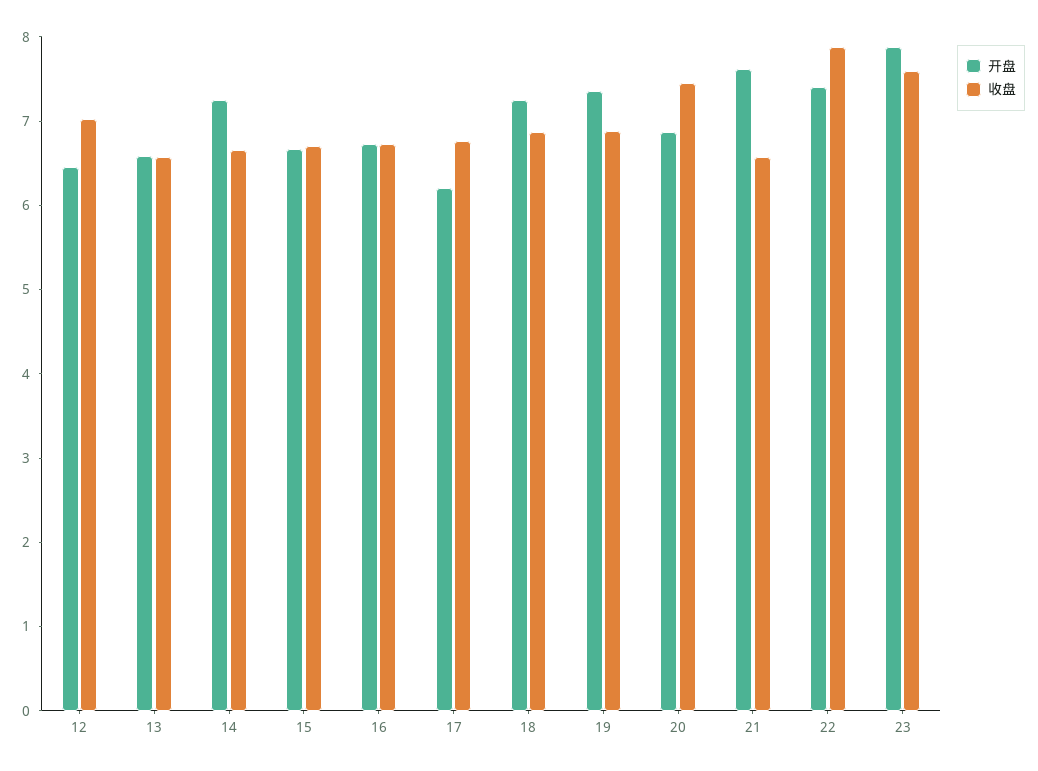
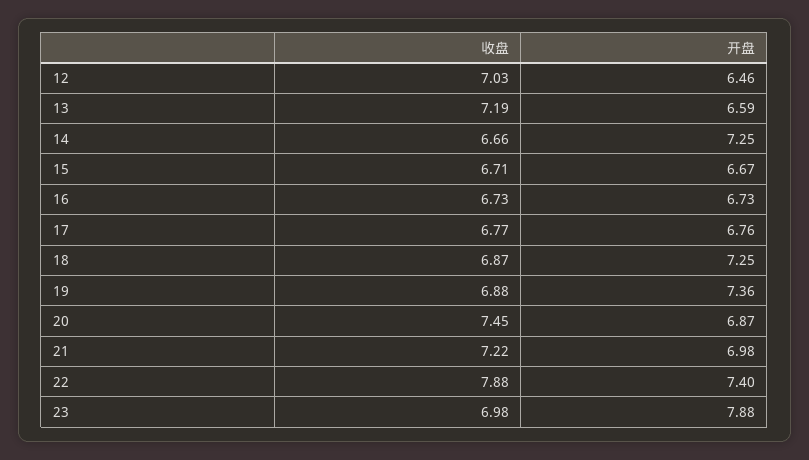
  {
    "开盘": {
      "12": 6.46,
      "13": 6.59,
      "14": 7.25,
      "15": 6.67,
      "16": 6.73,
-     "17": 6.2,
+     "17": 6.76,
      "18": 7.25,
      "19": 7.36,
      "20": 6.87,
-     "21": 7.6,
+     "21": 6.98,
      "22": 7.4,
      "23": 7.88
    },
    "收盘": {
      "12": 7.03,
-     "13": 6.6,
+     "13": 7.19,
      "14": 6.66,
      "15": 6.71,
      "16": 6.73,
      "17": 6.77,
      "18": 6.87,
      "19": 6.88,
      "20": 7.45,
-     "21": 6.6,
+     "21": 7.22,
      "22": 7.88,
-     "23": 7.6
+     "23": 6.98
    }
  }

